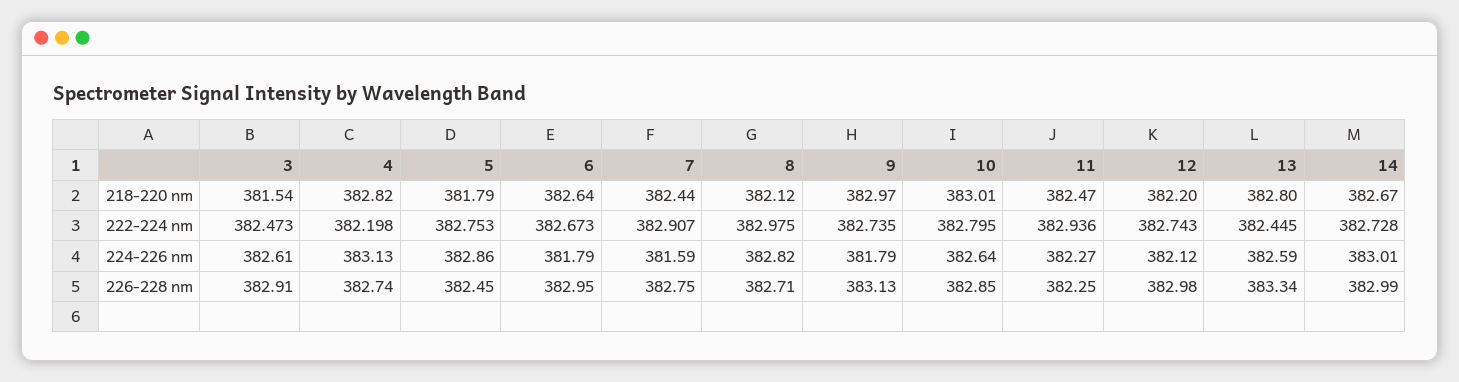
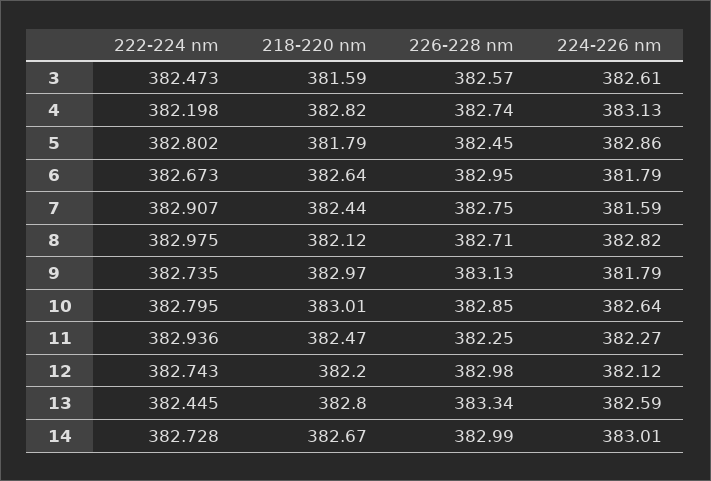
  {
    "3": {
-     "218-220 nm": 381.54,
+     "218-220 nm": 381.59,
      "222-224 nm": 382.473,
      "224-226 nm": 382.61,
-     "226-228 nm": 382.91
+     "226-228 nm": 382.57
    },
    "4": {
      "218-220 nm": 382.82,
      "222-224 nm": 382.198,
      "224-226 nm": 383.13,
      "226-228 nm": 382.74
    },
    "5": {
      "218-220 nm": 381.79,
-     "222-224 nm": 382.753,
+     "222-224 nm": 382.802,
      "224-226 nm": 382.86,
      "226-228 nm": 382.45
    },
    "6": {
      "218-220 nm": 382.64,
      "222-224 nm": 382.673,
      "224-226 nm": 381.79,
      "226-228 nm": 382.95
    },
    "7": {
      "218-220 nm": 382.44,
      "222-224 nm": 382.907,
      "224-226 nm": 381.59,
      "226-228 nm": 382.75
    },
    "8": {
      "218-220 nm": 382.12,
      "222-224 nm": 382.975,
      "224-226 nm": 382.82,
      "226-228 nm": 382.71
    },
    "9": {
      "218-220 nm": 382.97,
      "222-224 nm": 382.735,
      "224-226 nm": 381.79,
      "226-228 nm": 383.13
    },
    "10": {
      "218-220 nm": 383.01,
      "222-224 nm": 382.795,
      "224-226 nm": 382.64,
      "226-228 nm": 382.85
    },
    "11": {
      "218-220 nm": 382.47,
      "222-224 nm": 382.936,
      "224-226 nm": 382.27,
      "226-228 nm": 382.25
    },
    "12": {
      "218-220 nm": 382.2,
      "222-224 nm": 382.743,
      "224-226 nm": 382.12,
      "226-228 nm": 382.98
    },
    "13": {
      "218-220 nm": 382.8,
      "222-224 nm": 382.445,
      "224-226 nm": 382.59,
      "226-228 nm": 383.34
    },
    "14": {
      "218-220 nm": 382.67,
      "222-224 nm": 382.728,
      "224-226 nm": 383.01,
      "226-228 nm": 382.99
    }
  }

